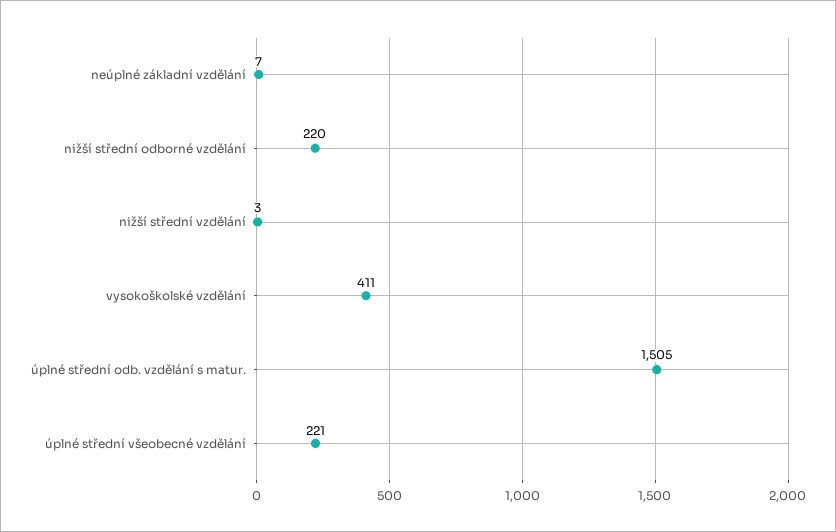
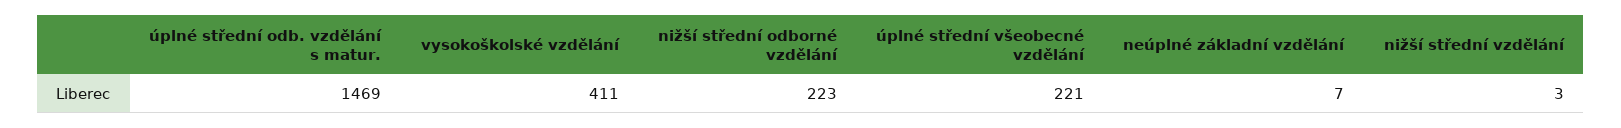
  {
    "neúplné základní vzdělání": 7,
-   "nižší střední odborné vzdělání": 220,
+   "nižší střední odborné vzdělání": 223,
    "nižší střední vzdělání": 3,
    "vysokoškolské vzdělání": 411,
-   "úplné střední odb. vzdělání s matur.": 1505,
+   "úplné střední odb. vzdělání s matur.": 1469,
    "úplné střední všeobecné vzdělání": 221
  }

